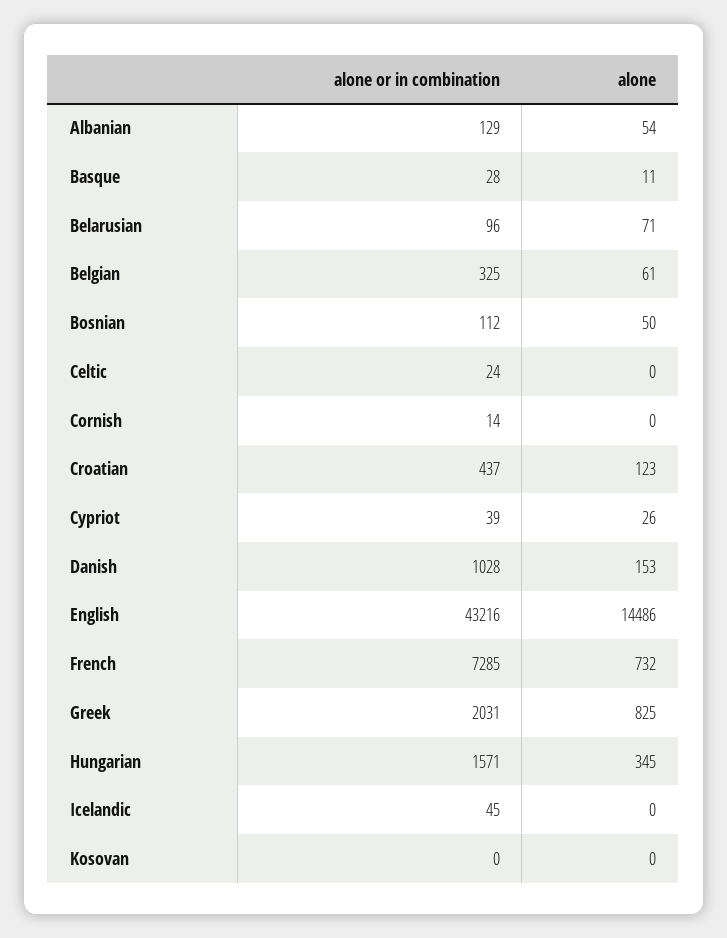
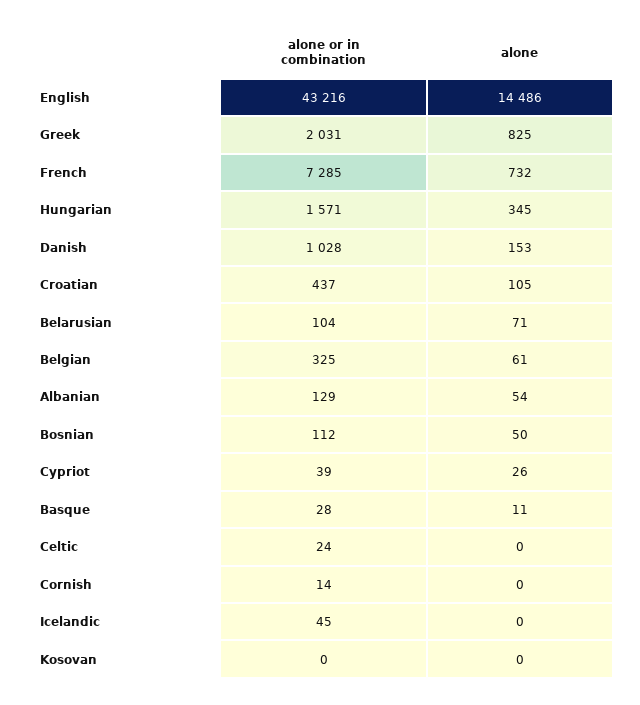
  {
    "alone or in combination": {
      "Albanian": 129,
      "Basque": 28,
-     "Belarusian": 96,
+     "Belarusian": 104,
      "Belgian": 325,
      "Bosnian": 112,
      "Celtic": 24,
      "Cornish": 14,
      "Croatian": 437,
      "Cypriot": 39,
      "Danish": 1028,
      "English": 43216,
      "French": 7285,
      "Greek": 2031,
      "Hungarian": 1571,
      "Icelandic": 45,
      "Kosovan": 0
    },
    "alone": {
      "Albanian": 54,
      "Basque": 11,
      "Belarusian": 71,
      "Belgian": 61,
      "Bosnian": 50,
      "Celtic": 0,
      "Cornish": 0,
-     "Croatian": 123,
+     "Croatian": 105,
      "Cypriot": 26,
      "Danish": 153,
      "English": 14486,
      "French": 732,
      "Greek": 825,
      "Hungarian": 345,
      "Icelandic": 0,
      "Kosovan": 0
    }
  }

